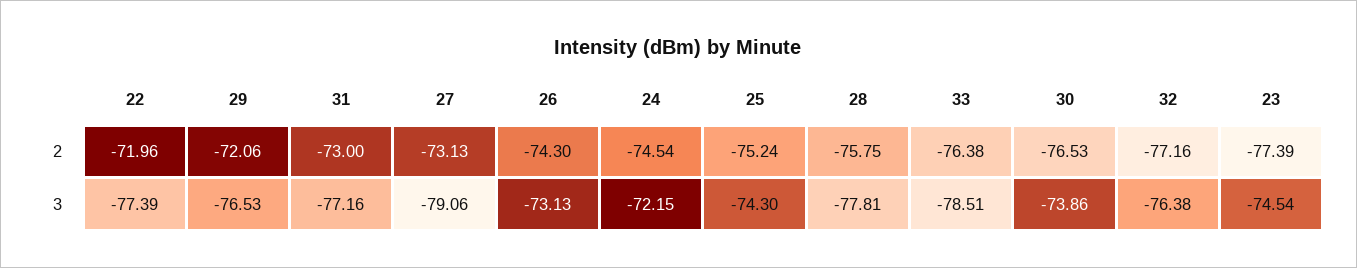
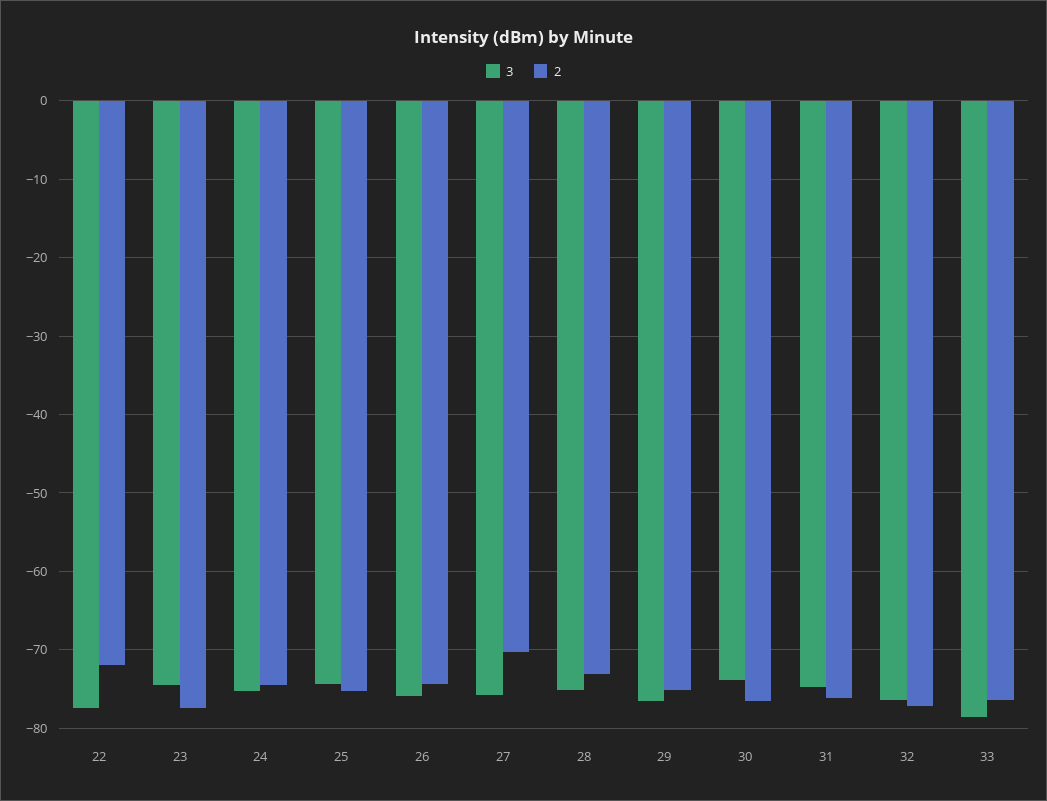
  {
    "2": {
      "22": -71.96,
-     "29": -72.06,
+     "29": -75,
-     "31": -73,
+     "31": -76,
-     "27": -73.13,
+     "27": -70,
      "26": -74.3,
      "24": -74.54,
      "25": -75.24,
-     "28": -75.75,
+     "28": -73,
      "33": -76.38,
      "30": -76.53,
      "32": -77.16,
      "23": -77.39
    },
    "3": {
      "22": -77.39,
      "29": -76.53,
-     "31": -77.16,
+     "31": -75,
-     "27": -79.06,
+     "27": -76,
-     "26": -73.13,
+     "26": -76,
-     "24": -72.15,
+     "24": -75,
      "25": -74.3,
-     "28": -77.81,
+     "28": -75,
      "33": -78.51,
      "30": -73.86,
      "32": -76.38,
      "23": -74.54
    }
  }

